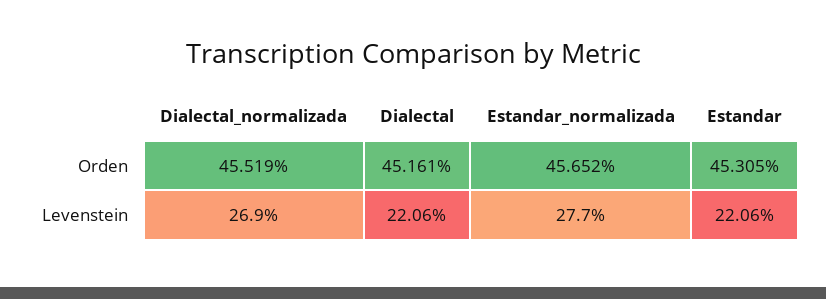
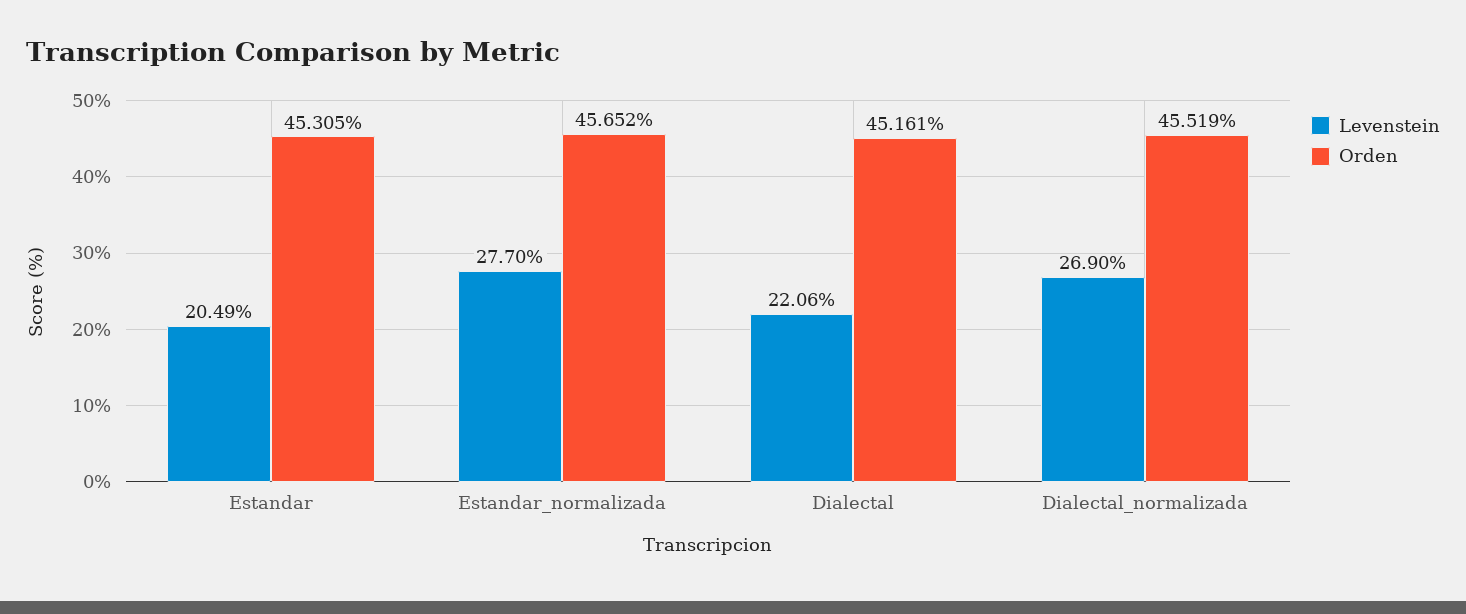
  {
    "Orden": {
      "Dialectal_normalizada": 45.519,
      "Dialectal": 45.161,
      "Estandar_normalizada": 45.652,
      "Estandar": 45.305
    },
    "Levenstein": {
      "Dialectal_normalizada": 26.9,
      "Dialectal": 22.06,
      "Estandar_normalizada": 27.7,
-     "Estandar": 22.06
+     "Estandar": 20.49
    }
  }

